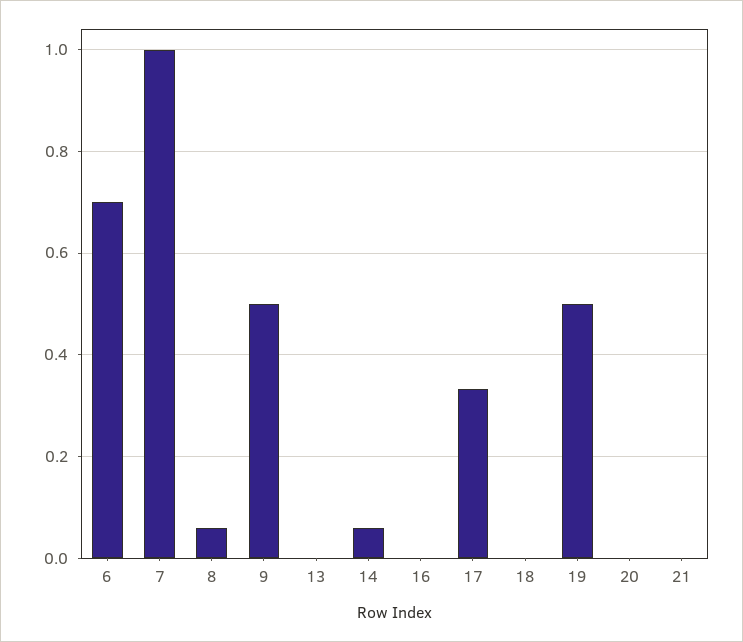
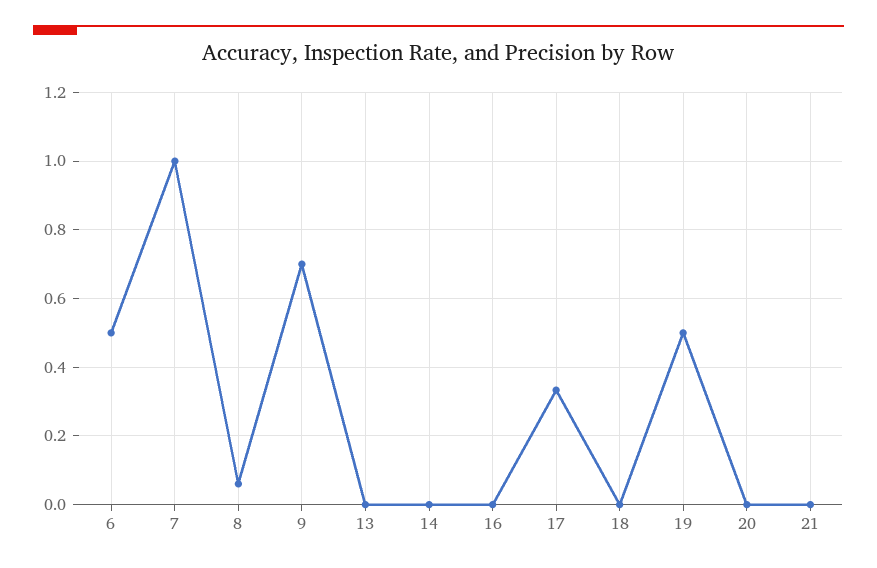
  {
-   "6": 0.7,
+   "6": 0.5,
    "7": 1,
    "8": 0.06,
-   "9": 0.5,
+   "9": 0.7,
    "13": 0,
-   "14": 0.06,
+   "14": 0,
    "16": 0,
    "17": 0.34,
    "18": 0,
    "19": 0.5,
    "20": 0,
    "21": 0
  }

